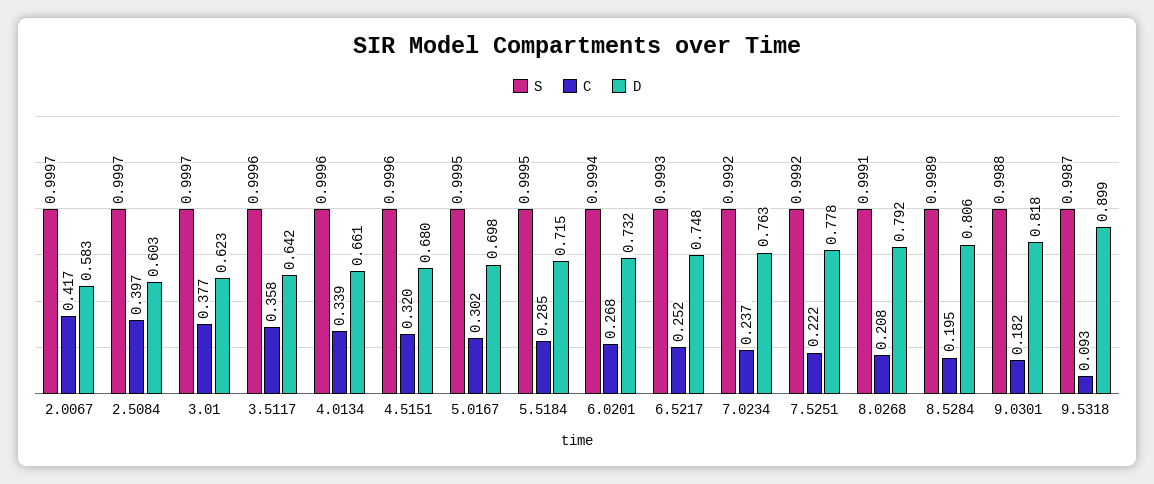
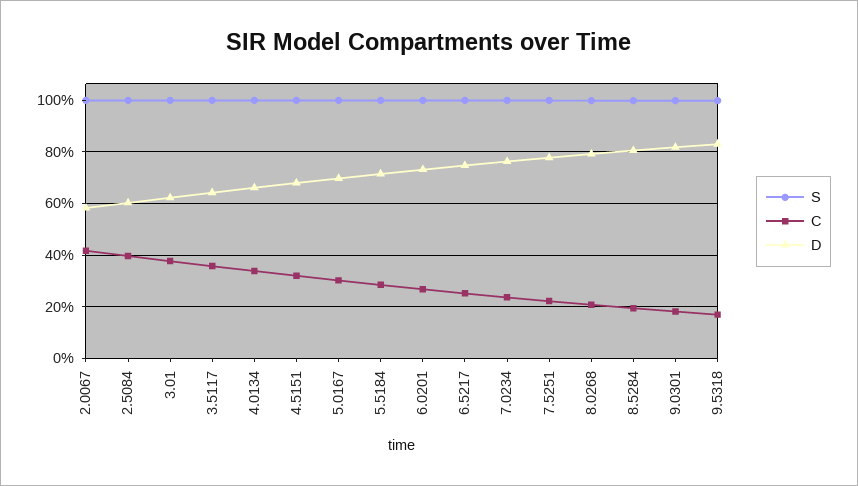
  {
    "S": {
      "2.0067": 0.9997,
      "2.5084": 0.9997,
      "3.01": 0.9997,
      "3.5117": 0.9996,
      "4.0134": 0.9996,
      "4.5151": 0.9996,
      "5.0167": 0.9995,
      "5.5184": 0.9995,
      "6.0201": 0.9994,
      "6.5217": 0.9993,
      "7.0234": 0.9992,
      "7.5251": 0.9992,
      "8.0268": 0.9991,
      "8.5284": 0.9989,
      "9.0301": 0.9988,
      "9.5318": 0.9987
    },
    "C": {
      "2.0067": 0.417,
      "2.5084": 0.397,
      "3.01": 0.377,
      "3.5117": 0.358,
      "4.0134": 0.339,
      "4.5151": 0.32,
      "5.0167": 0.302,
      "5.5184": 0.285,
      "6.0201": 0.268,
      "6.5217": 0.252,
      "7.0234": 0.237,
      "7.5251": 0.222,
      "8.0268": 0.208,
      "8.5284": 0.195,
      "9.0301": 0.182,
-     "9.5318": 0.093
+     "9.5318": 0.175
    },
    "D": {
      "2.0067": 0.583,
      "2.5084": 0.603,
      "3.01": 0.623,
      "3.5117": 0.642,
      "4.0134": 0.661,
      "4.5151": 0.68,
      "5.0167": 0.698,
      "5.5184": 0.715,
      "6.0201": 0.732,
      "6.5217": 0.748,
      "7.0234": 0.763,
      "7.5251": 0.778,
      "8.0268": 0.792,
      "8.5284": 0.806,
      "9.0301": 0.818,
-     "9.5318": 0.899
+     "9.5318": 0.825
    }
  }

